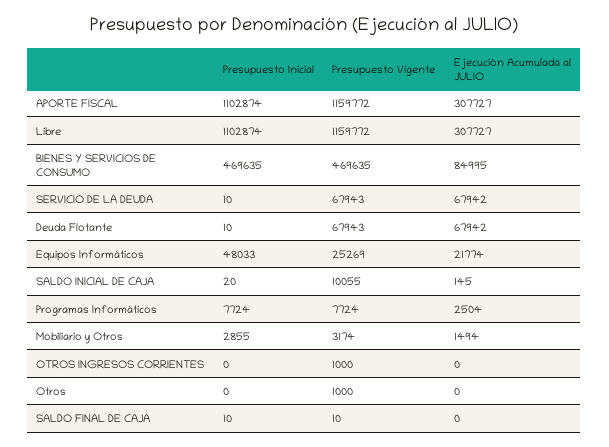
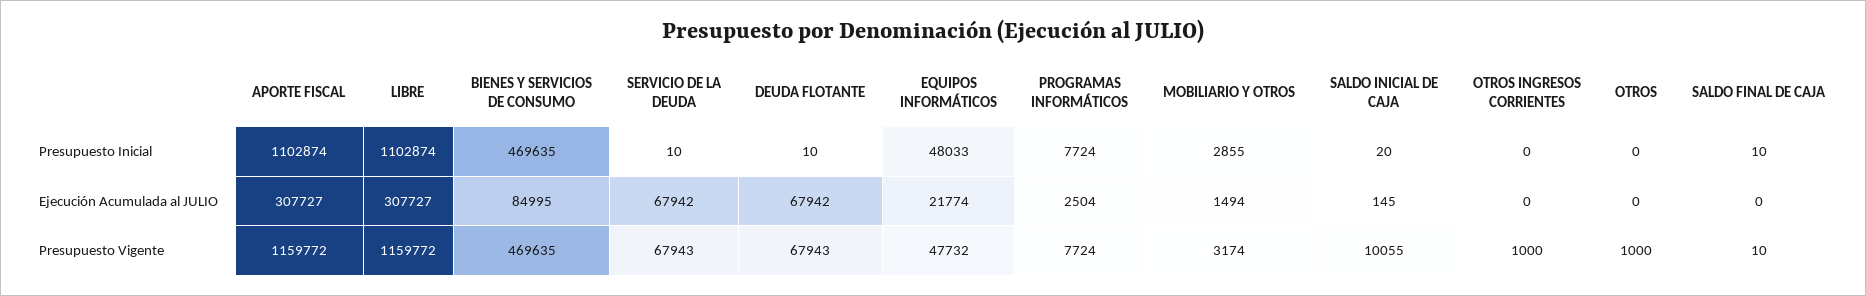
  {
    "Presupuesto Inicial": {
      "APORTE FISCAL": 1102874,
      "Libre": 1102874,
      "BIENES Y SERVICIOS DE CONSUMO": 469635,
      "SERVICIO DE LA DEUDA": 10,
      "Deuda Flotante": 10,
      "Equipos Informáticos": 48033,
      "SALDO INICIAL DE CAJA": 20,
      "Programas Informáticos": 7724,
      "Mobiliario y Otros": 2855,
      "OTROS INGRESOS CORRIENTES": 0,
      "Otros": 0,
      "SALDO FINAL DE CAJA": 10
    },
    "Presupuesto Vigente": {
      "APORTE FISCAL": 1159772,
      "Libre": 1159772,
      "BIENES Y SERVICIOS DE CONSUMO": 469635,
      "SERVICIO DE LA DEUDA": 67943,
      "Deuda Flotante": 67943,
-     "Equipos Informáticos": 25269,
+     "Equipos Informáticos": 47732,
      "SALDO INICIAL DE CAJA": 10055,
      "Programas Informáticos": 7724,
      "Mobiliario y Otros": 3174,
      "OTROS INGRESOS CORRIENTES": 1000,
      "Otros": 1000,
      "SALDO FINAL DE CAJA": 10
    },
    "Ejecución Acumulada al JULIO": {
      "APORTE FISCAL": 307727,
      "Libre": 307727,
      "BIENES Y SERVICIOS DE CONSUMO": 84995,
      "SERVICIO DE LA DEUDA": 67942,
      "Deuda Flotante": 67942,
      "Equipos Informáticos": 21774,
      "SALDO INICIAL DE CAJA": 145,
      "Programas Informáticos": 2504,
      "Mobiliario y Otros": 1494,
      "OTROS INGRESOS CORRIENTES": 0,
      "Otros": 0,
      "SALDO FINAL DE CAJA": 0
    }
  }

